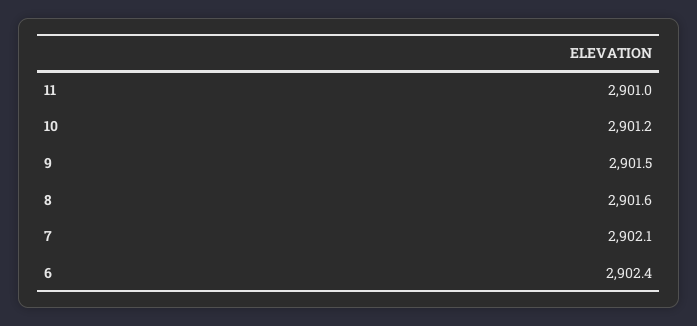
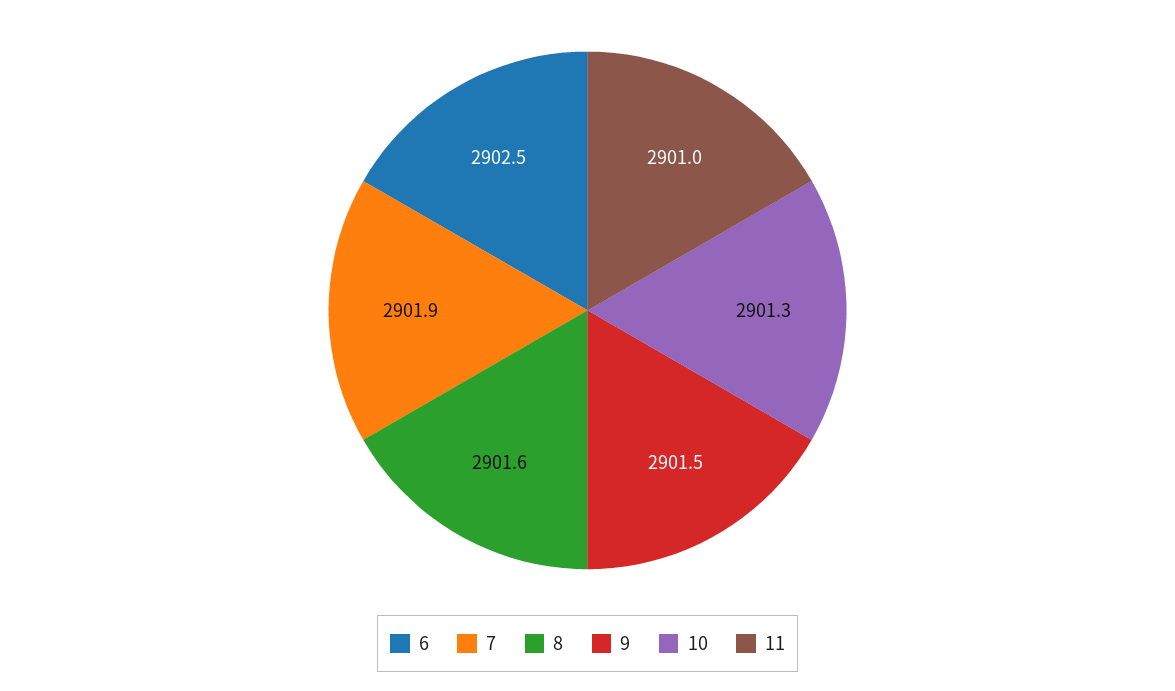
  {
    "11": 2901,
-   "10": 2901.2,
+   "10": 2901.3,
    "9": 2901.5,
    "8": 2901.6,
-   "7": 2902.1,
+   "7": 2901.9,
-   "6": 2902.4
+   "6": 2902.5
  }

